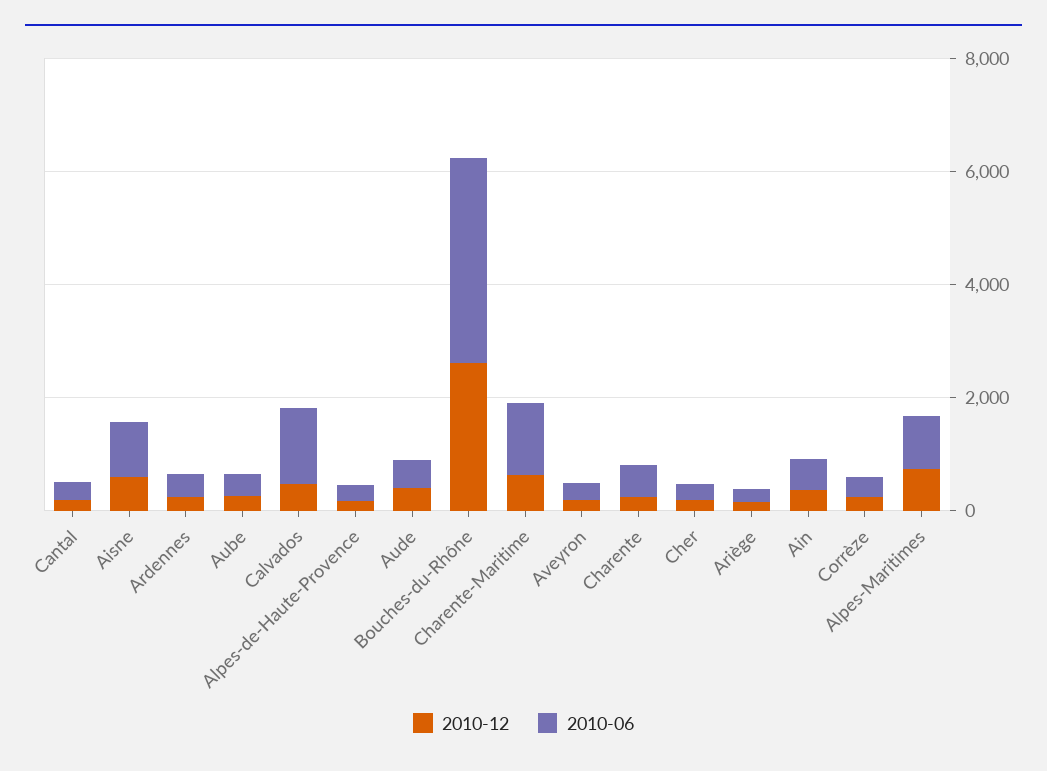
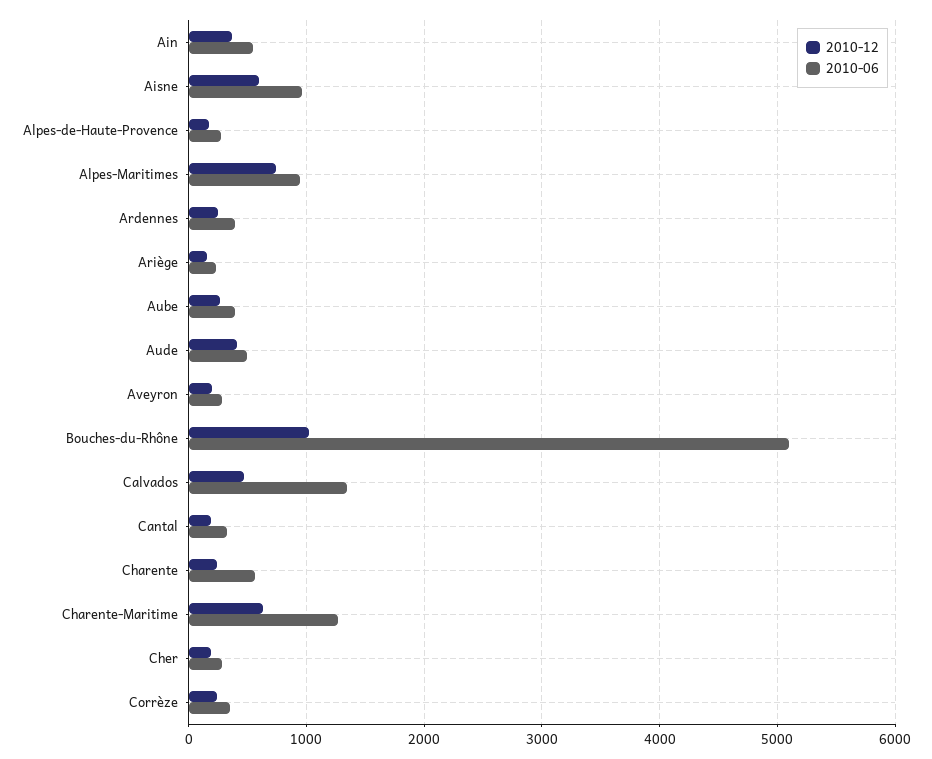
  {
    "2010-12": {
      "Cantal": 200,
      "Aisne": 600,
      "Ardennes": 200,
      "Aube": 300,
      "Calvados": 500,
      "Alpes-de-Haute-Provence": 200,
      "Aude": 400,
-     "Bouches-du-Rhône": 2500,
+     "Bouches-du-Rhône": 1000,
      "Charente-Maritime": 600,
      "Aveyron": 200,
      "Charente": 200,
      "Cher": 200,
      "Ariège": 200,
      "Ain": 400,
      "Corrèze": 200,
      "Alpes-Maritimes": 700
    },
    "2010-06": {
      "Cantal": 300,
      "Aisne": 1000,
      "Ardennes": 400,
      "Aube": 400,
      "Calvados": 1300,
      "Alpes-de-Haute-Provence": 300,
      "Aude": 500,
-     "Bouches-du-Rhône": 3500,
+     "Bouches-du-Rhône": 5100,
      "Charente-Maritime": 1300,
      "Aveyron": 300,
      "Charente": 600,
      "Cher": 300,
      "Ariège": 200,
      "Ain": 500,
      "Corrèze": 400,
      "Alpes-Maritimes": 900
    }
  }

